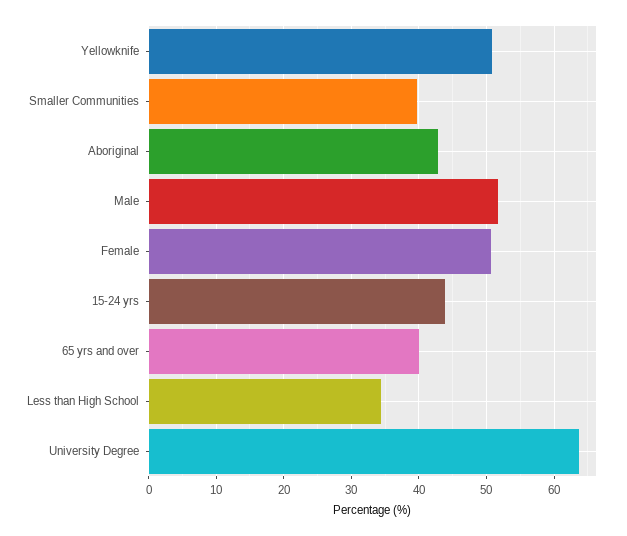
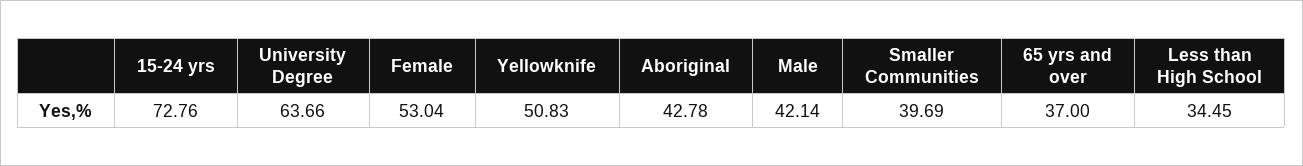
  {
    "Yellowknife": 50.83,
    "Smaller Communities": 39.69,
    "Aboriginal": 42.78,
-   "Male": 52,
+   "Male": 42.14,
-   "Female": 51,
+   "Female": 53.04,
-   "15-24 yrs": 44,
+   "15-24 yrs": 72.76,
-   "65 yrs and over": 40,
+   "65 yrs and over": 37,
    "Less than High School": 34.45,
    "University Degree": 63.66
  }

